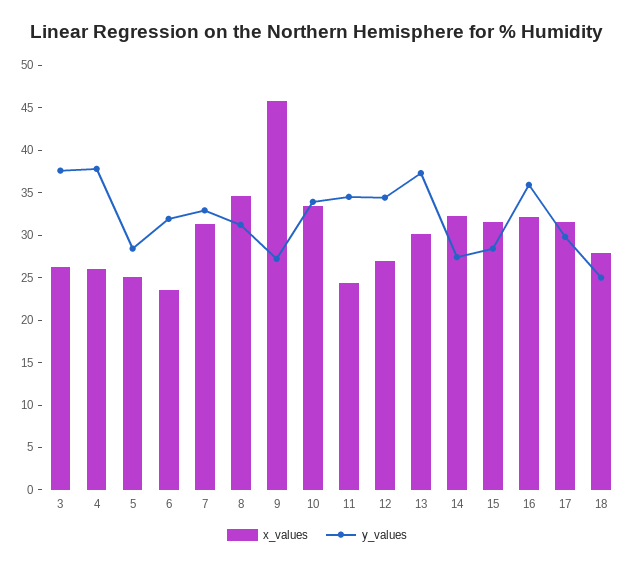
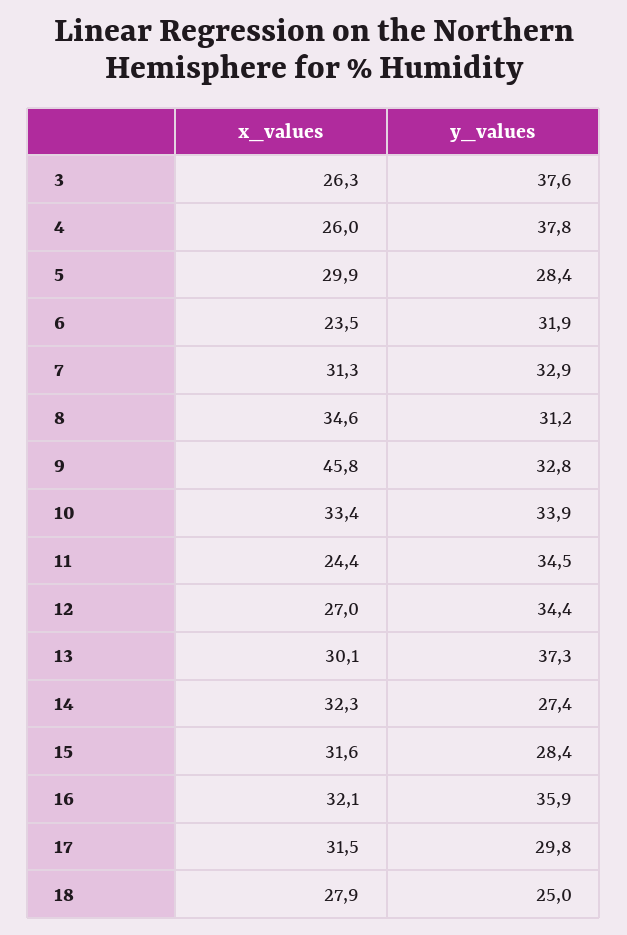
  {
    "x_values": {
      "3": 26.3,
      "4": 26,
-     "5": 25,
+     "5": 29.9,
      "6": 23.5,
      "7": 31.3,
      "8": 34.6,
      "9": 45.8,
      "10": 33.4,
      "11": 24.4,
      "12": 27,
      "13": 30.1,
      "14": 32.3,
      "15": 31.6,
      "16": 32.1,
      "17": 31.5,
      "18": 27.9
    },
    "y_values": {
      "3": 37.6,
      "4": 37.8,
      "5": 28.4,
      "6": 31.9,
      "7": 32.9,
      "8": 31.2,
-     "9": 27,
+     "9": 32.8,
      "10": 33.9,
      "11": 34.5,
      "12": 34.4,
      "13": 37.3,
      "14": 27.4,
      "15": 28.4,
      "16": 35.9,
      "17": 29.8,
      "18": 25
    }
  }

